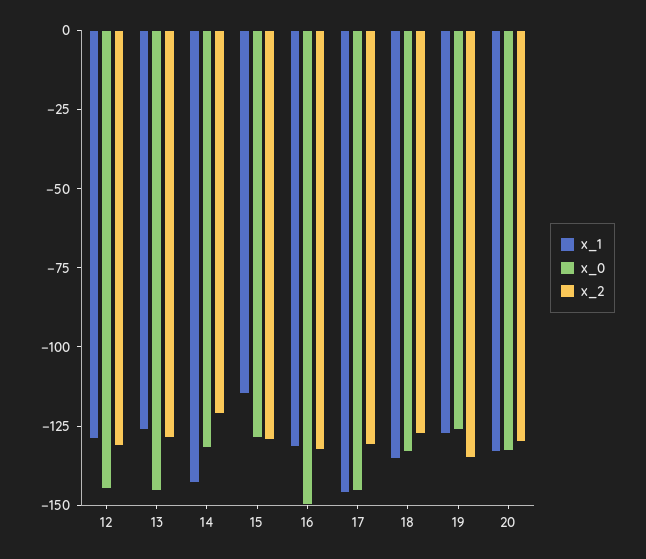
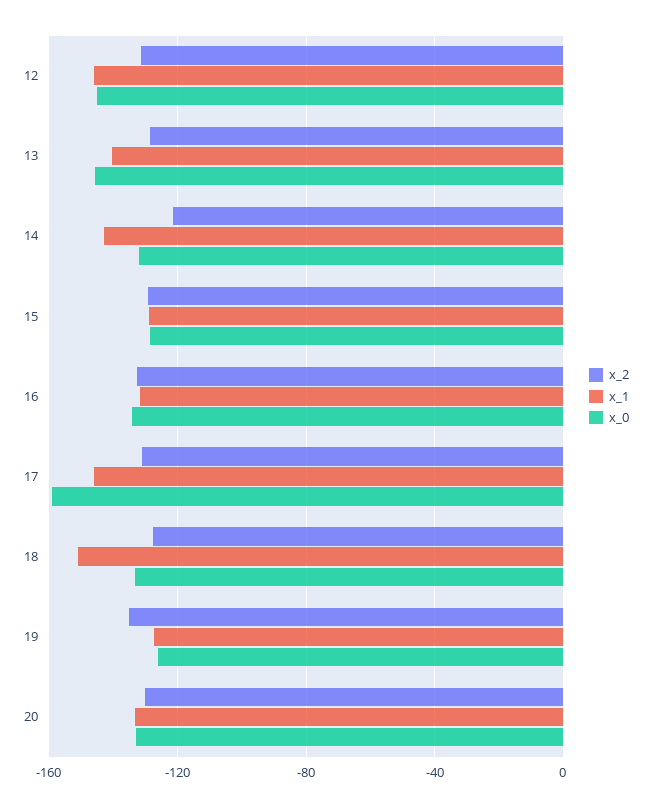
  {
    "x_1": {
-     "12": -130,
+     "12": -145,
-     "13": -125,
+     "13": -140,
      "14": -145,
-     "15": -115,
+     "15": -130,
      "16": -130,
      "17": -145,
-     "18": -135,
+     "18": -150,
      "19": -125,
      "20": -135
    },
    "x_0": {
      "12": -145,
      "13": -145,
      "14": -130,
      "15": -130,
-     "16": -150,
+     "16": -135,
-     "17": -145,
+     "17": -160,
      "18": -135,
      "19": -125,
      "20": -135
    },
    "x_2": {
      "12": -130,
      "13": -130,
      "14": -120,
      "15": -130,
      "16": -135,
      "17": -130,
      "18": -130,
      "19": -135,
      "20": -130
    }
  }

